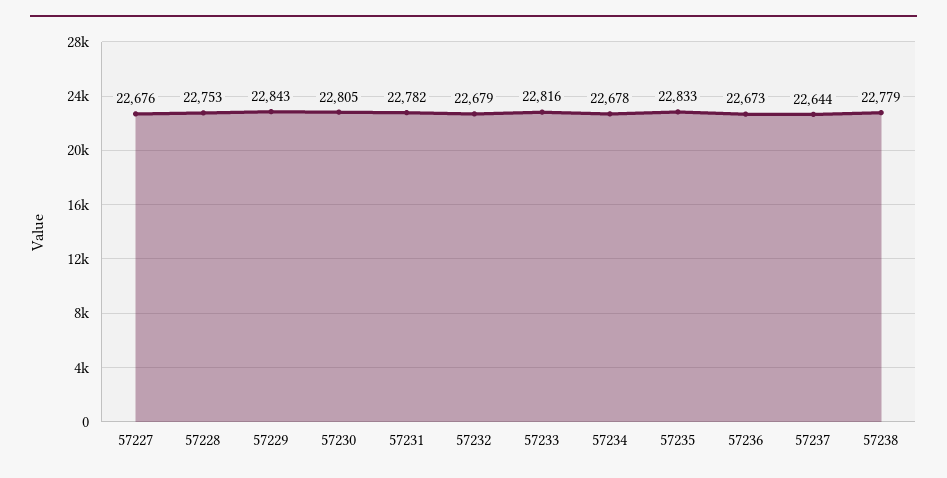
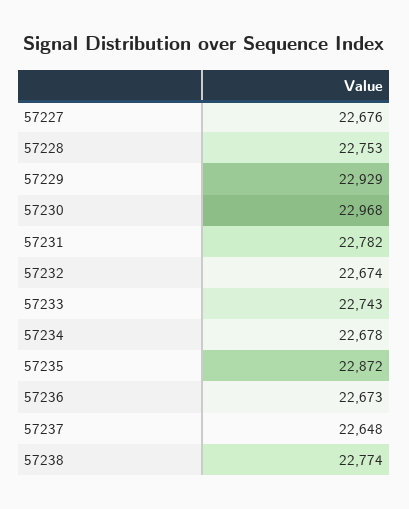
  {
    "57227": 22676,
    "57228": 22753,
-   "57229": 22843,
+   "57229": 22929,
-   "57230": 22805,
+   "57230": 22968,
    "57231": 22782,
-   "57232": 22679,
+   "57232": 22674,
-   "57233": 22816,
+   "57233": 22743,
    "57234": 22678,
-   "57235": 22833,
+   "57235": 22872,
    "57236": 22673,
-   "57237": 22644,
+   "57237": 22648,
-   "57238": 22779
+   "57238": 22774
  }

